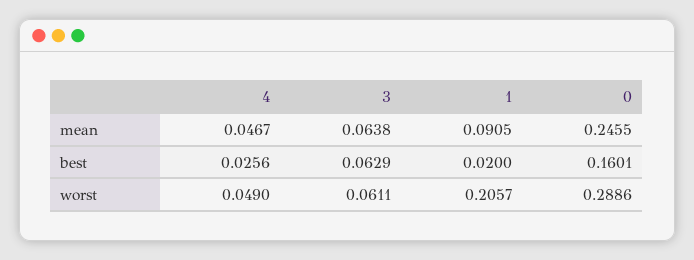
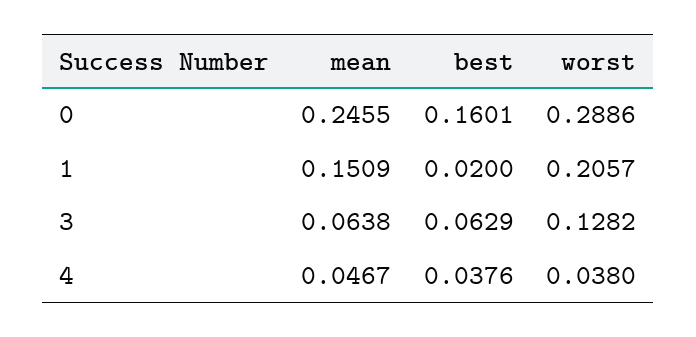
  {
    "4": {
      "mean": 0.0467,
-     "best": 0.0256,
+     "best": 0.0376,
-     "worst": 0.049
+     "worst": 0.038
    },
    "3": {
      "mean": 0.0638,
      "best": 0.0629,
-     "worst": 0.0611
+     "worst": 0.1282
    },
    "1": {
-     "mean": 0.0905,
+     "mean": 0.1509,
      "best": 0.02,
      "worst": 0.2057
    },
    "0": {
      "mean": 0.2455,
      "best": 0.1601,
      "worst": 0.2886
    }
  }

